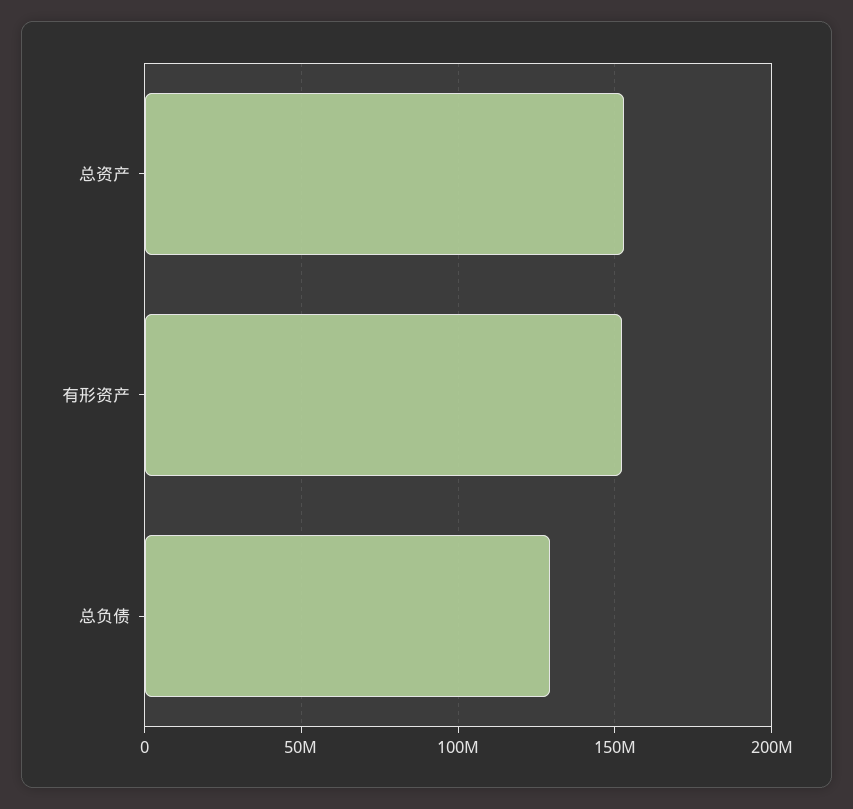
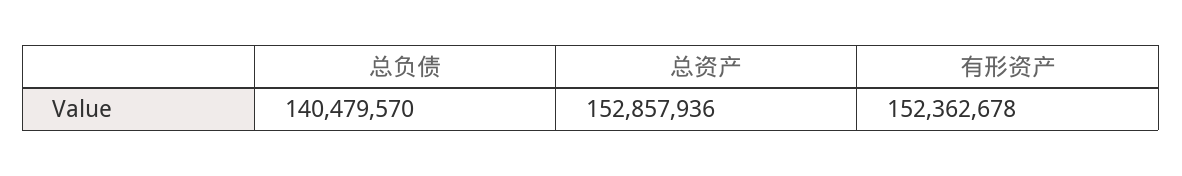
  {
    "总资产": 152857936,
    "有形资产": 152362678,
-   "总负债": 130000000
+   "总负债": 140479570
  }

